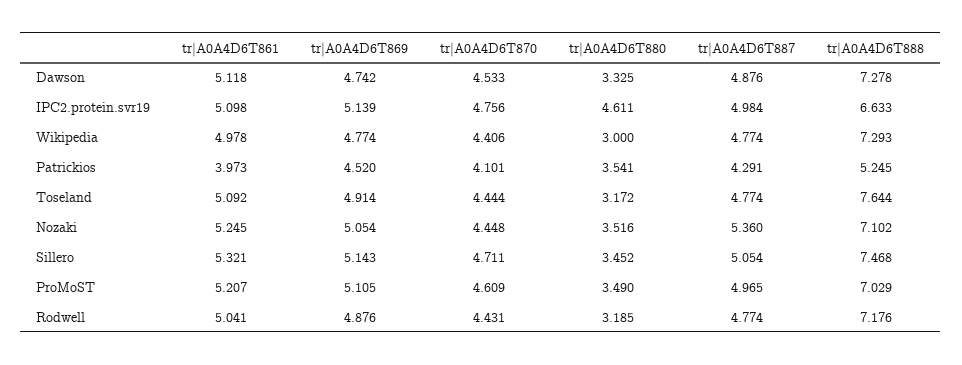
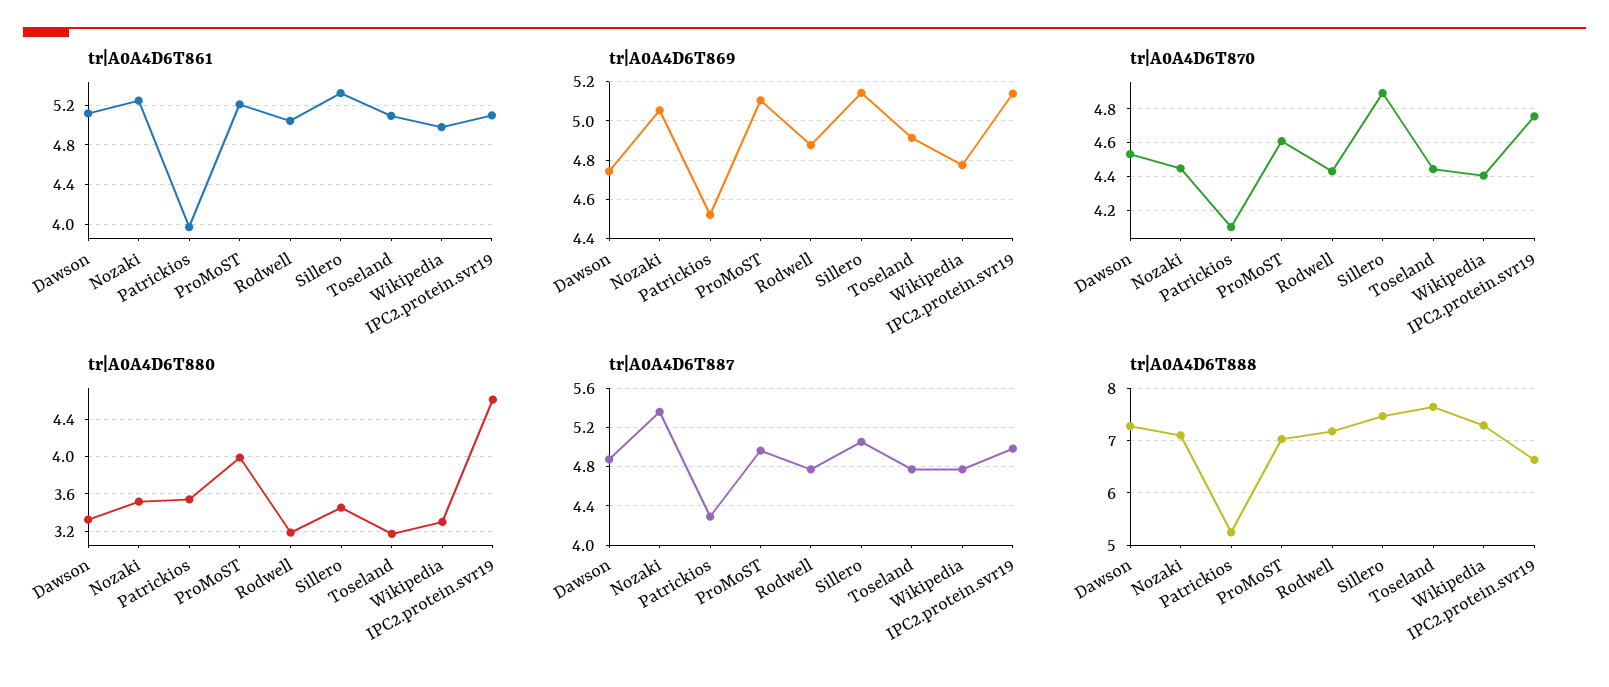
  {
    "tr|A0A4D6T861": {
      "Dawson": 5.118,
      "IPC2.protein.svr19": 5.098,
      "Wikipedia": 4.978,
      "Patrickios": 3.973,
      "Toseland": 5.092,
      "Nozaki": 5.245,
      "Sillero": 5.321,
      "ProMoST": 5.207,
      "Rodwell": 5.041
    },
    "tr|A0A4D6T869": {
      "Dawson": 4.742,
      "IPC2.protein.svr19": 5.139,
      "Wikipedia": 4.774,
      "Patrickios": 4.52,
      "Toseland": 4.914,
      "Nozaki": 5.054,
      "Sillero": 5.143,
      "ProMoST": 5.105,
      "Rodwell": 4.876
    },
    "tr|A0A4D6T870": {
      "Dawson": 4.533,
      "IPC2.protein.svr19": 4.756,
      "Wikipedia": 4.406,
      "Patrickios": 4.101,
      "Toseland": 4.444,
      "Nozaki": 4.448,
-     "Sillero": 4.711,
+     "Sillero": 4.9,
      "ProMoST": 4.609,
      "Rodwell": 4.431
    },
    "tr|A0A4D6T880": {
      "Dawson": 3.325,
      "IPC2.protein.svr19": 4.611,
-     "Wikipedia": 3,
+     "Wikipedia": 3.3,
      "Patrickios": 3.541,
      "Toseland": 3.172,
      "Nozaki": 3.516,
      "Sillero": 3.452,
-     "ProMoST": 3.49,
+     "ProMoST": 4,
      "Rodwell": 3.185
    },
    "tr|A0A4D6T887": {
      "Dawson": 4.876,
      "IPC2.protein.svr19": 4.984,
      "Wikipedia": 4.774,
      "Patrickios": 4.291,
      "Toseland": 4.774,
      "Nozaki": 5.36,
      "Sillero": 5.054,
      "ProMoST": 4.965,
      "Rodwell": 4.774
    },
    "tr|A0A4D6T888": {
      "Dawson": 7.278,
      "IPC2.protein.svr19": 6.633,
      "Wikipedia": 7.293,
      "Patrickios": 5.245,
      "Toseland": 7.644,
      "Nozaki": 7.102,
      "Sillero": 7.468,
      "ProMoST": 7.029,
      "Rodwell": 7.176
    }
  }

